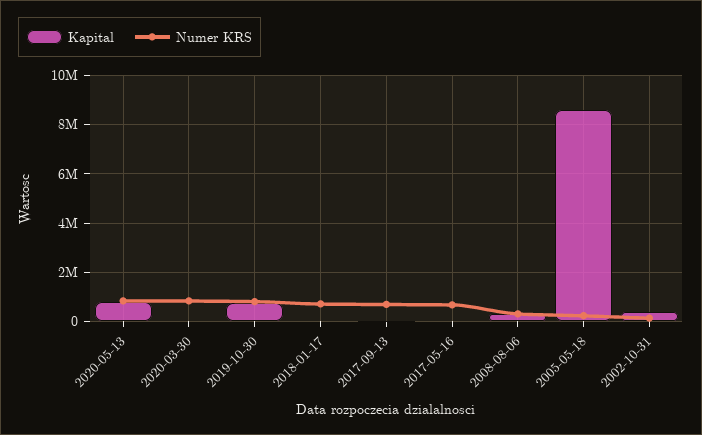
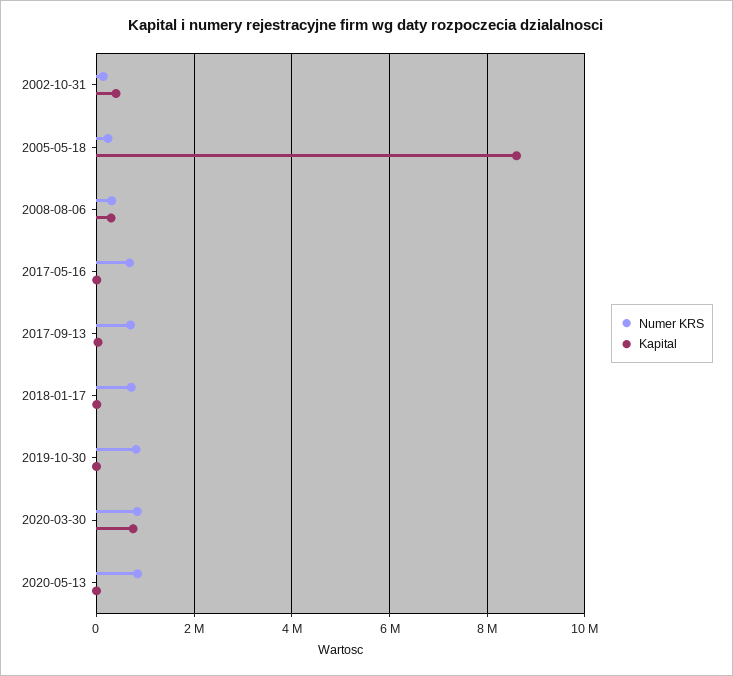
  {
    "Kapital": {
-     "2020-05-13": 750000,
+     "2020-05-13": 0,
-     "2020-03-30": 0,
+     "2020-03-30": 800000,
-     "2019-10-30": 750000,
+     "2019-10-30": 0,
      "2018-01-17": 0,
      "2017-09-13": 0,
      "2017-05-16": 0,
      "2008-08-06": 400000,
      "2005-05-18": 8600000,
      "2002-10-31": 400000
    },
    "Numer KRS": {
      "2020-05-13": 800000,
      "2020-03-30": 800000,
      "2019-10-30": 800000,
      "2018-01-17": 800000,
      "2017-09-13": 600000,
      "2017-05-16": 600000,
      "2008-08-06": 400000,
      "2005-05-18": 200000,
      "2002-10-31": 200000
    }
  }

